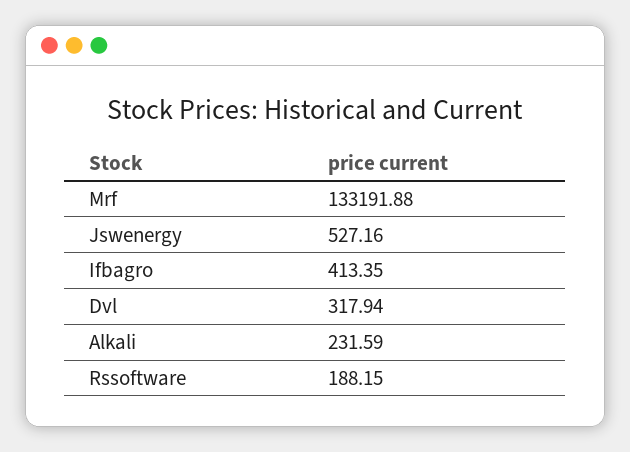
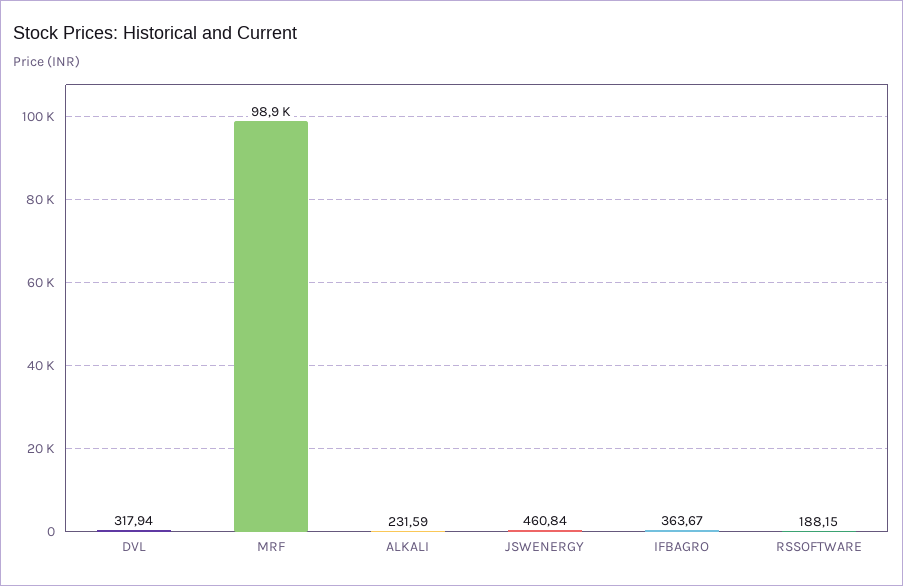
  {
-   "Mrf": 133191.88,
+   "Mrf": 98900,
-   "Jswenergy": 527.16,
+   "Jswenergy": 460.84,
-   "Ifbagro": 413.35,
+   "Ifbagro": 363.67,
    "Dvl": 317.94,
    "Alkali": 231.59,
    "Rssoftware": 188.15
  }

